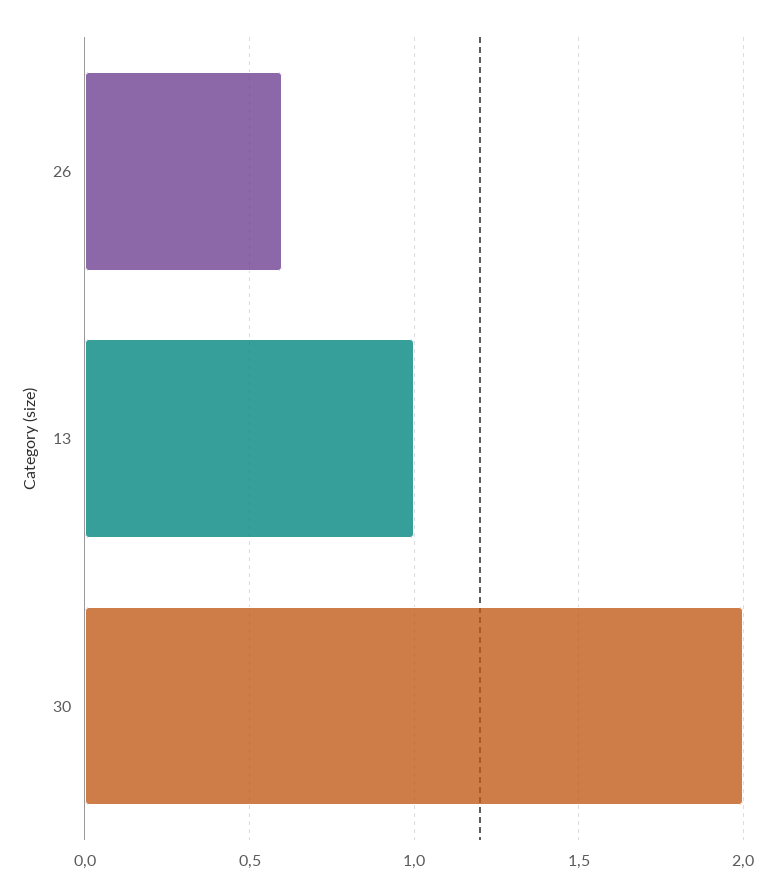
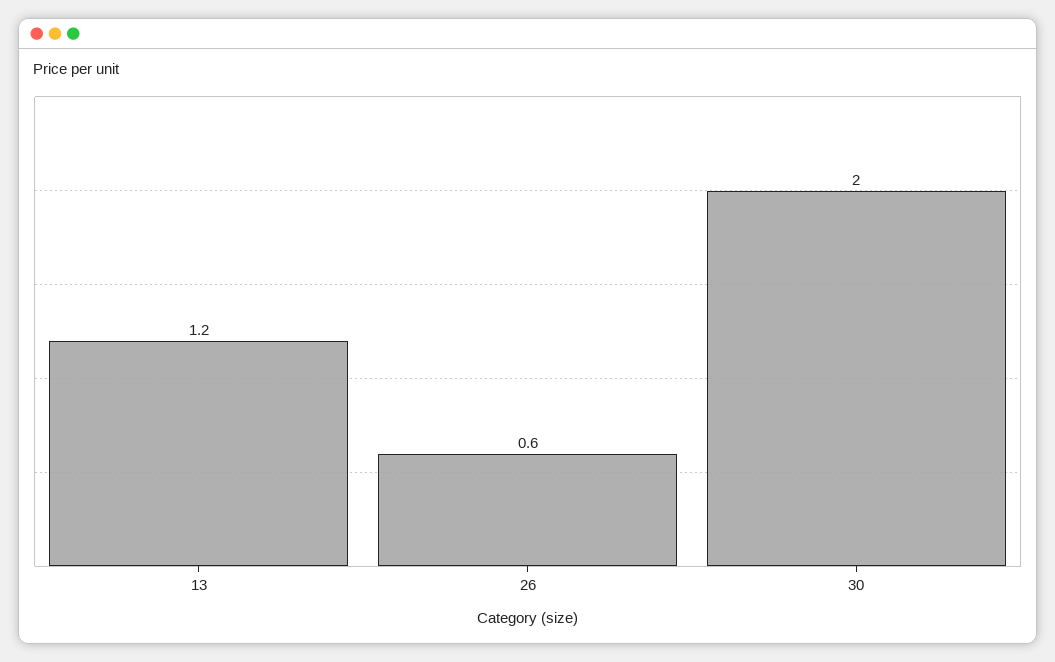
  {
    "26": 0.6,
-   "13": 1,
+   "13": 1.2,
    "30": 2
  }

